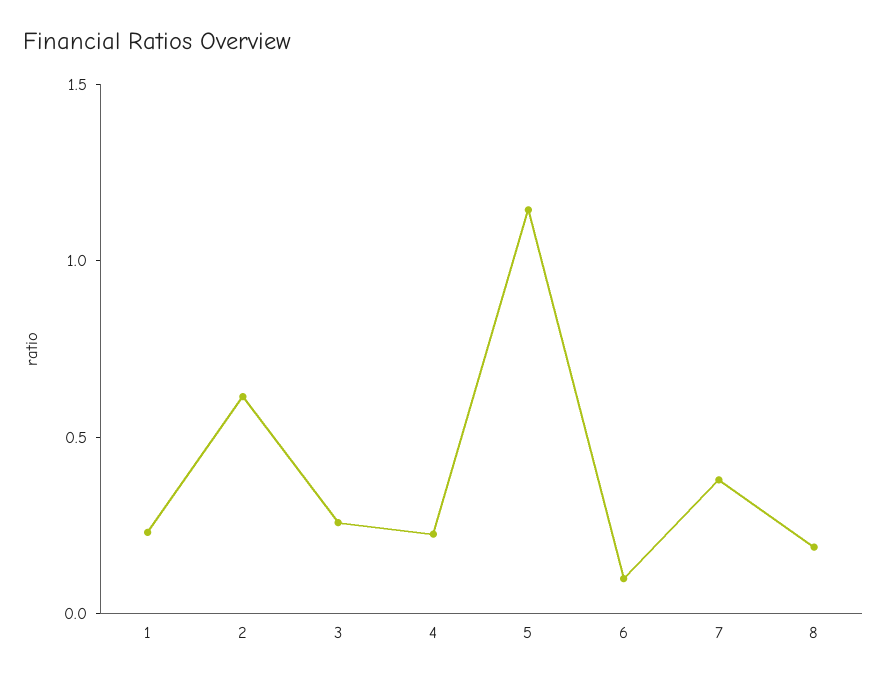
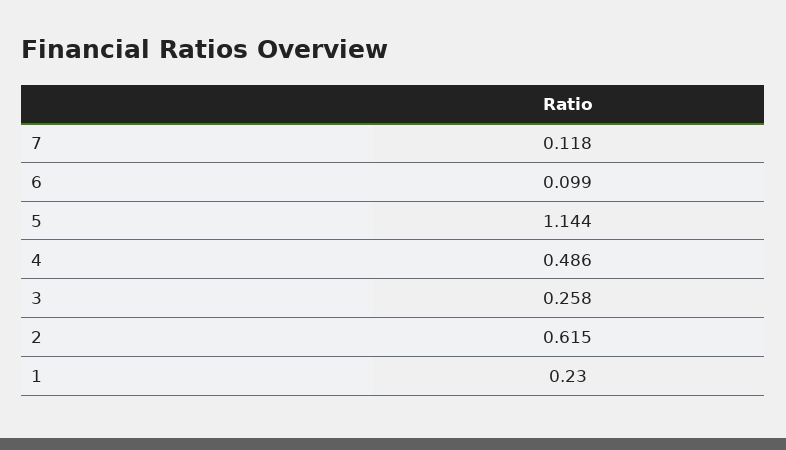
  {
    "1": 0.23,
    "2": 0.615,
    "3": 0.258,
-   "4": 0.2,
+   "4": 0.486,
    "5": 1.144,
    "6": 0.099,
-   "7": 0.4,
+   "7": 0.118
-   "8": 0.2
  }

